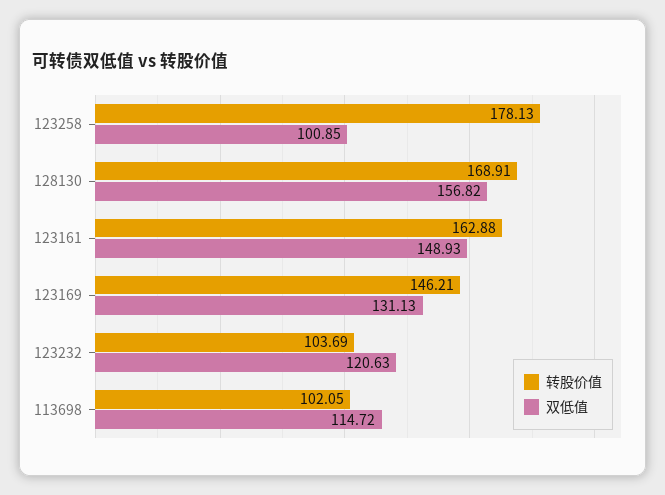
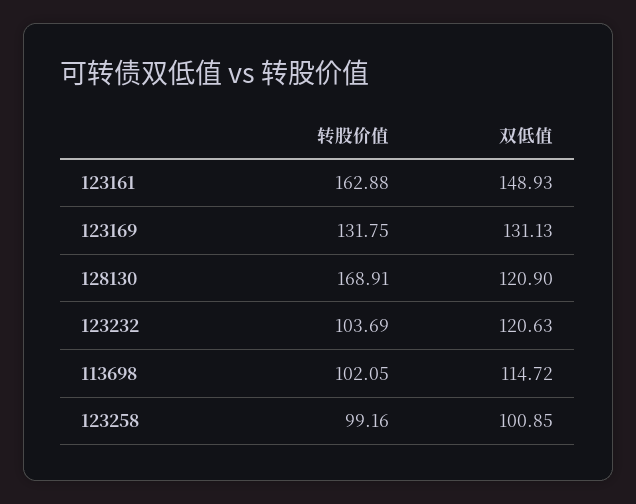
  {
    "转股价值": {
-     "123258": 178.13,
+     "123258": 99.16,
      "128130": 168.91,
      "123161": 162.88,
-     "123169": 146.21,
+     "123169": 131.75,
      "123232": 103.69,
      "113698": 102.05
    },
    "双低值": {
      "123258": 100.85,
-     "128130": 156.82,
+     "128130": 120.9,
      "123161": 148.93,
      "123169": 131.13,
      "123232": 120.63,
      "113698": 114.72
    }
  }

